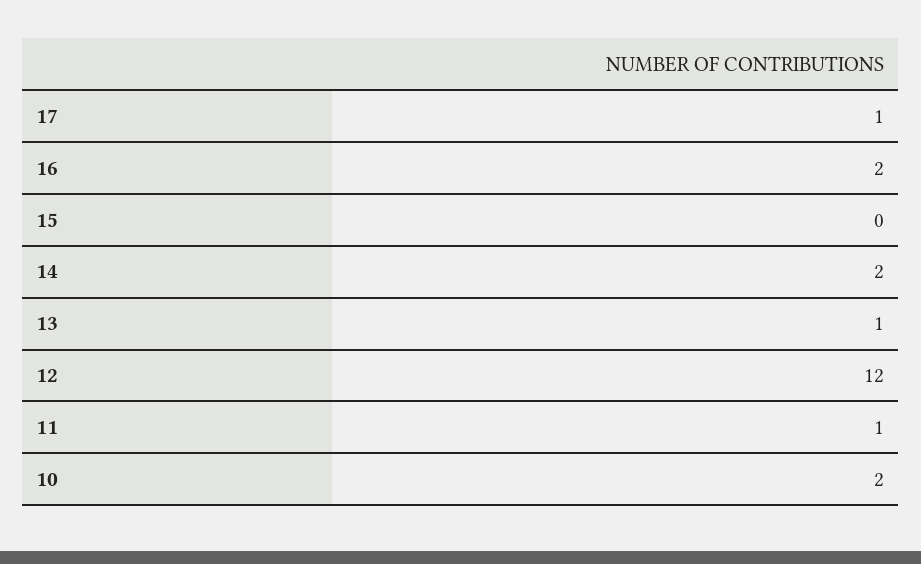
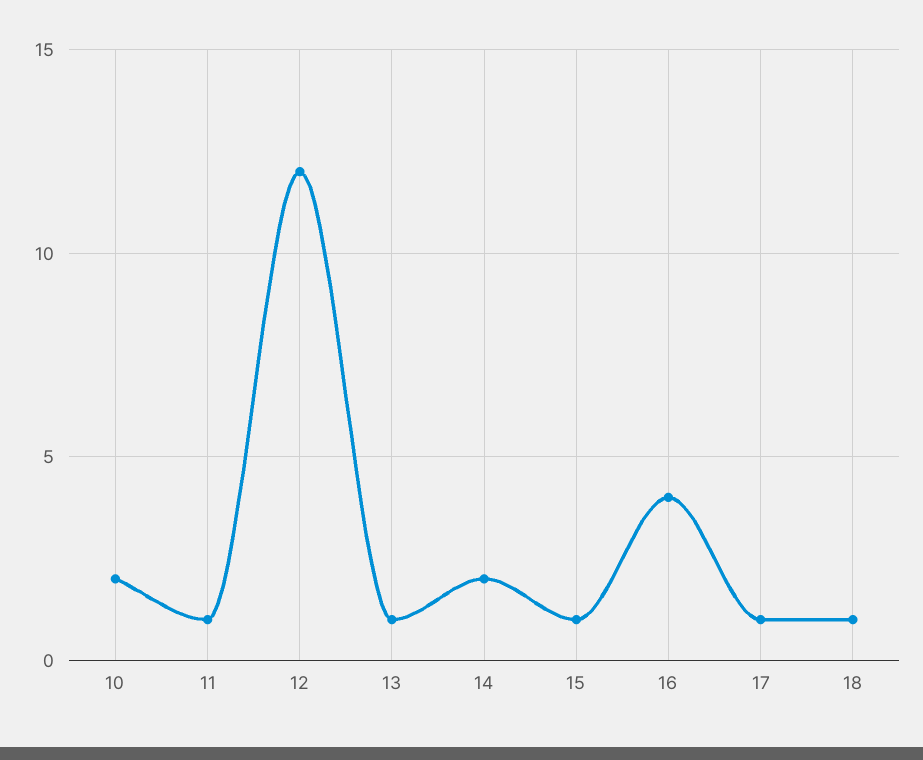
  {
    "17": 1,
-   "16": 2,
+   "16": 4,
-   "15": 0,
+   "15": 1,
    "14": 2,
    "13": 1,
    "12": 12,
    "11": 1,
-   "10": 2
+   "10": 2,
+   "18": 1
  }

